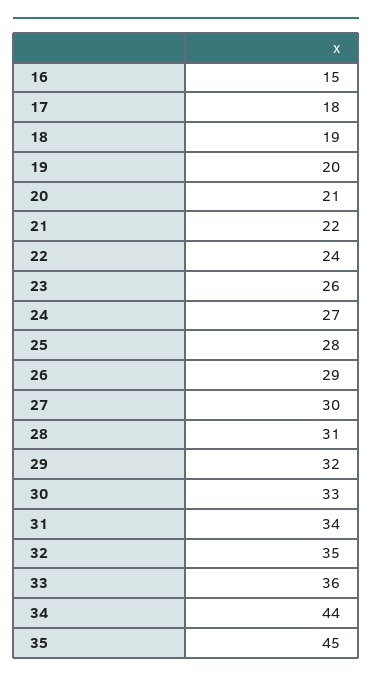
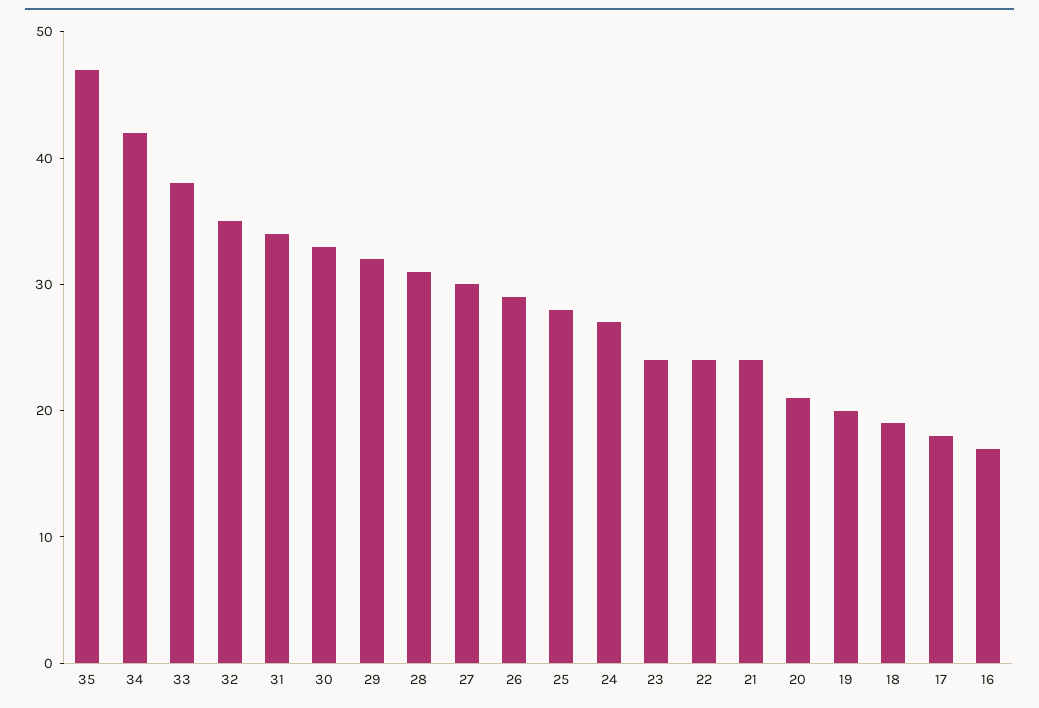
  {
-   "16": 15,
+   "16": 17,
    "17": 18,
    "18": 19,
    "19": 20,
    "20": 21,
-   "21": 22,
+   "21": 24,
    "22": 24,
-   "23": 26,
+   "23": 24,
    "24": 27,
    "25": 28,
    "26": 29,
    "27": 30,
    "28": 31,
    "29": 32,
    "30": 33,
    "31": 34,
    "32": 35,
-   "33": 36,
+   "33": 38,
-   "34": 44,
+   "34": 42,
-   "35": 45
+   "35": 47
  }

